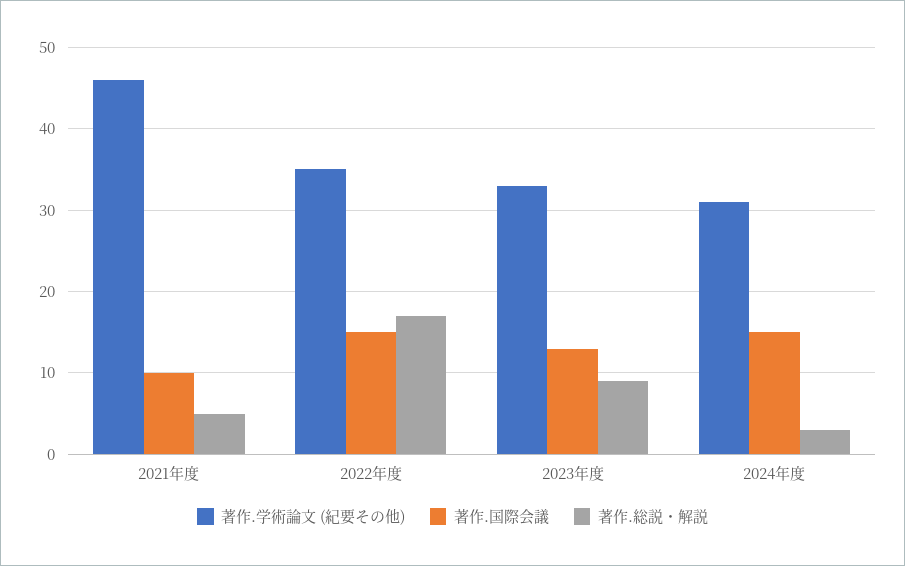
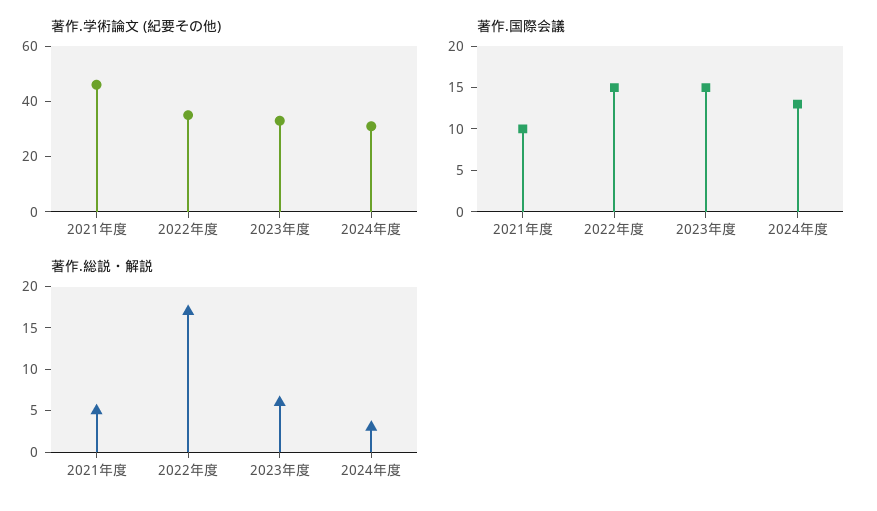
  {
    "著作.学術論文 (紀要その他)": {
      "2021年度": 46,
      "2022年度": 35,
      "2023年度": 33,
      "2024年度": 31
    },
    "著作.国際会議": {
      "2021年度": 10,
      "2022年度": 15,
-     "2023年度": 13,
+     "2023年度": 15,
-     "2024年度": 15
+     "2024年度": 13
    },
    "著作.総説・解説": {
      "2021年度": 5,
      "2022年度": 17,
-     "2023年度": 9,
+     "2023年度": 6,
      "2024年度": 3
    }
  }

